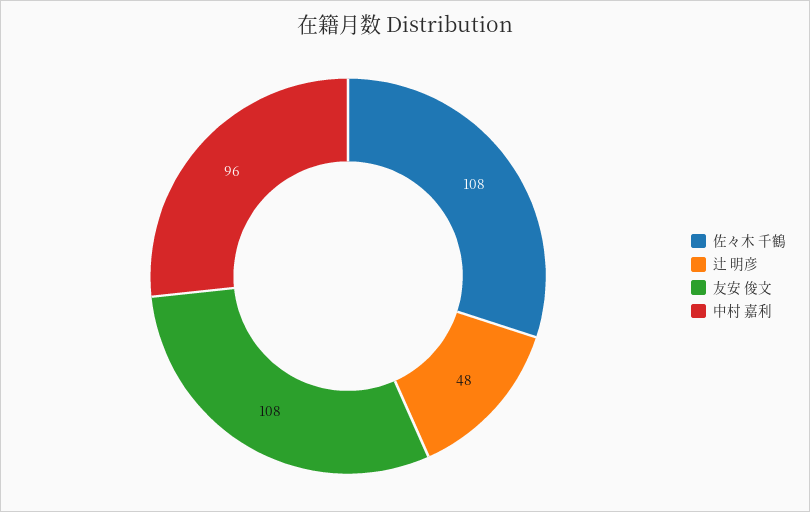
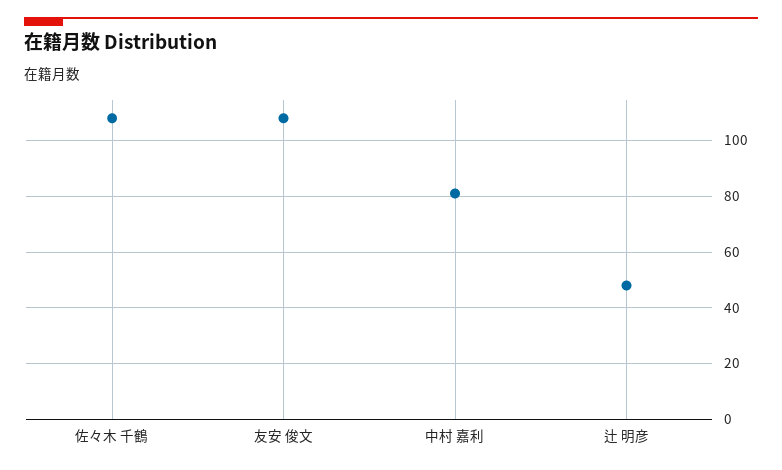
  {
    "佐々木 千鶴": 108,
    "辻 明彦": 48,
    "友安 俊文": 108,
-   "中村 嘉利": 96
+   "中村 嘉利": 80
  }

